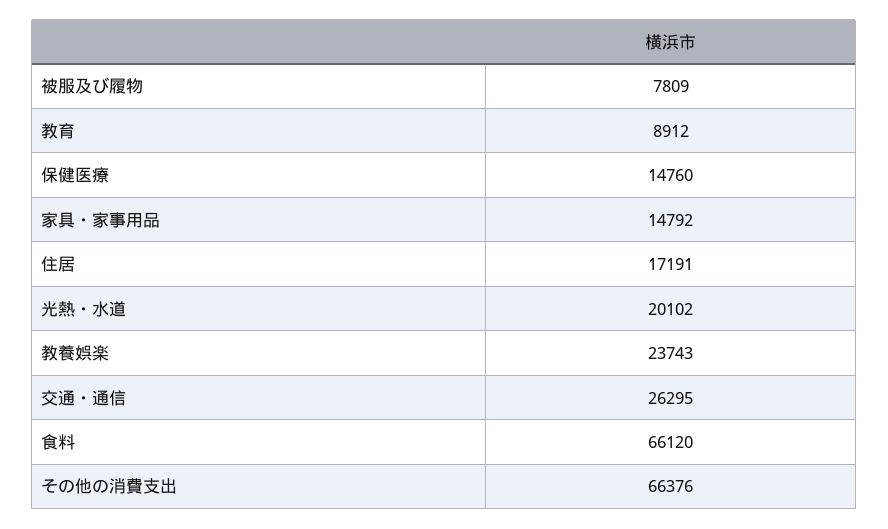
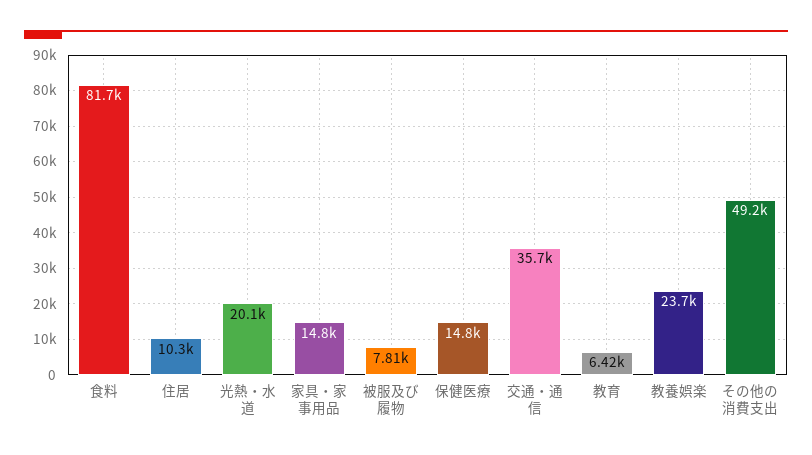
  {
    "被服及び履物": 7809,
-   "教育": 8912,
+   "教育": 6420,
    "保健医療": 14760,
    "家具・家事用品": 14792,
-   "住居": 17191,
+   "住居": 10300,
    "光熱・水道": 20102,
    "教養娯楽": 23743,
-   "交通・通信": 26295,
+   "交通・通信": 35700,
-   "食料": 66120,
+   "食料": 81700,
-   "その他の消費支出": 66376
+   "その他の消費支出": 49200
  }

